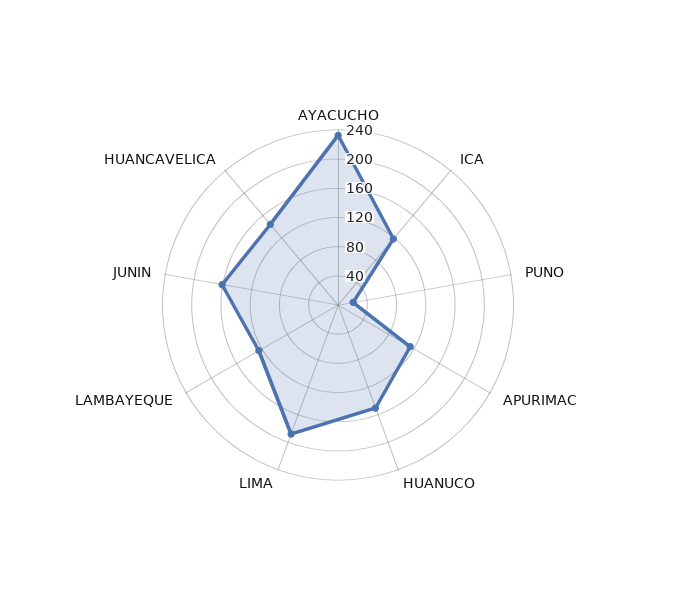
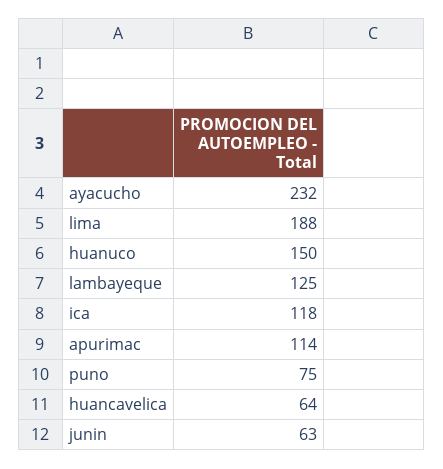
  {
    "AYACUCHO": 232,
    "ICA": 118,
-   "PUNO": 20,
+   "PUNO": 75,
    "APURIMAC": 114,
    "HUANUCO": 150,
    "LIMA": 188,
    "LAMBAYEQUE": 125,
-   "JUNIN": 160,
+   "JUNIN": 63,
-   "HUANCAVELICA": 140
+   "HUANCAVELICA": 64
  }

